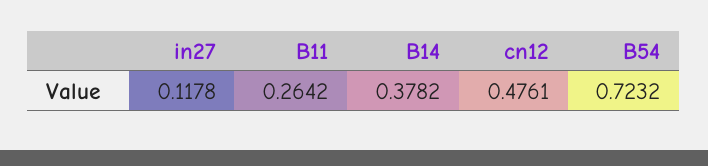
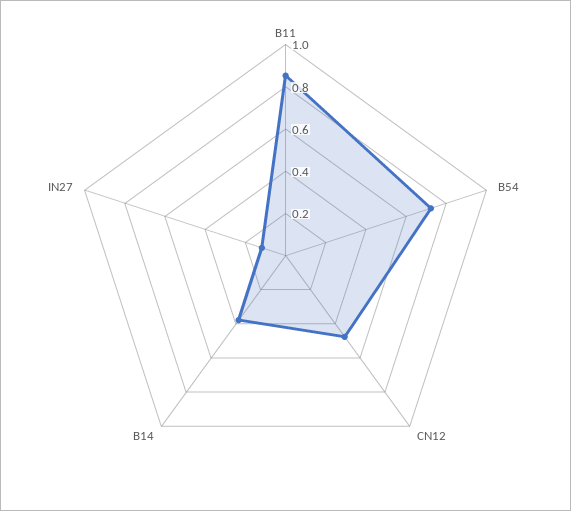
  {
    "in27": 0.1178,
-   "B11": 0.2642,
+   "B11": 0.85,
    "B14": 0.3782,
    "cn12": 0.4761,
    "B54": 0.7232
  }

